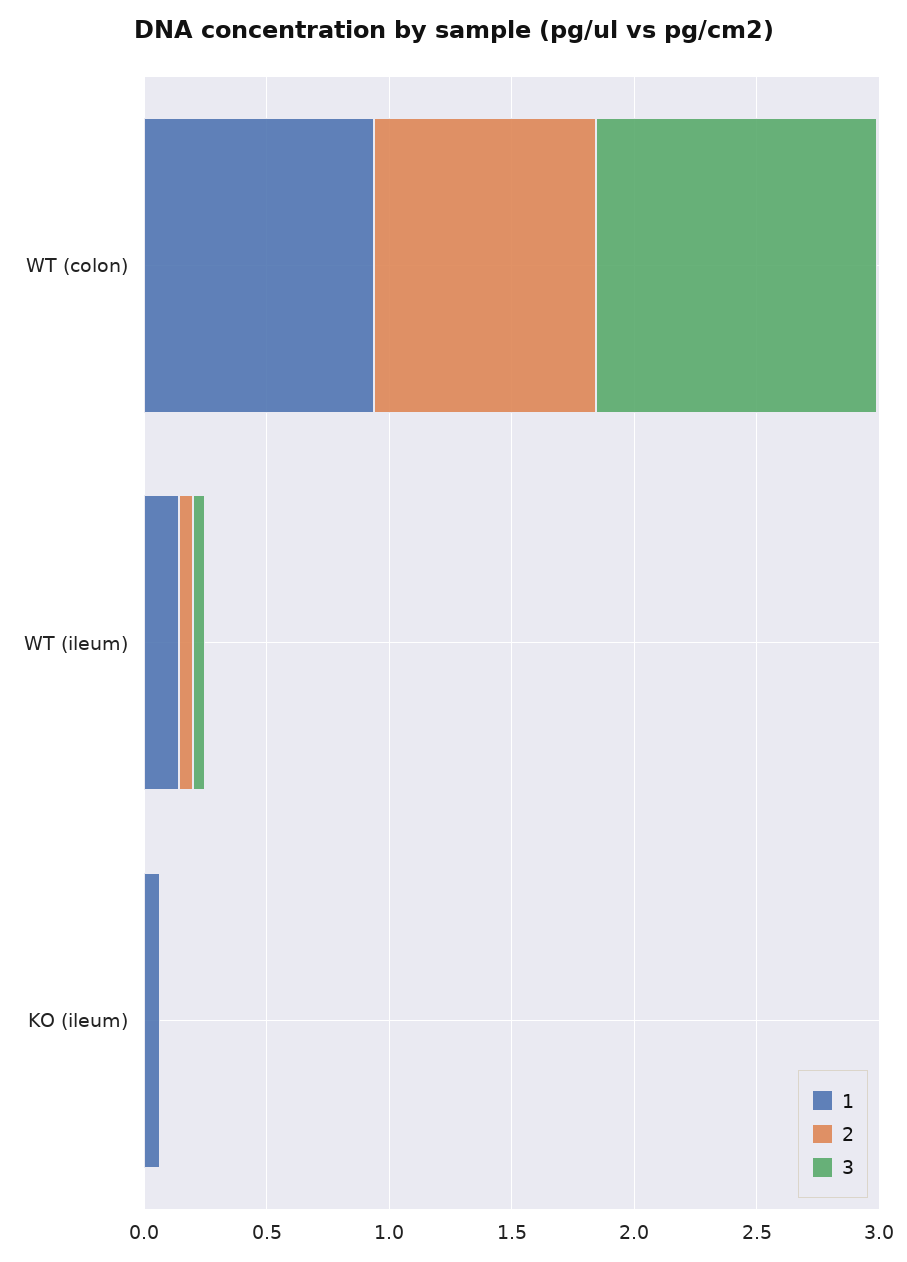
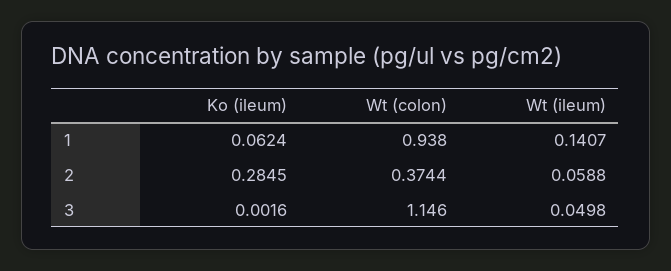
  {
    "1": {
      "WT (colon)": 0.938,
      "WT (ileum)": 0.1407,
      "KO (ileum)": 0.0624
    },
    "2": {
-     "WT (colon)": 0.9,
+     "WT (colon)": 0.3744,
      "WT (ileum)": 0.0588,
-     "KO (ileum)": 0
+     "KO (ileum)": 0.2845
    },
    "3": {
      "WT (colon)": 1.146,
      "WT (ileum)": 0.0498,
      "KO (ileum)": 0.0016
    }
  }

